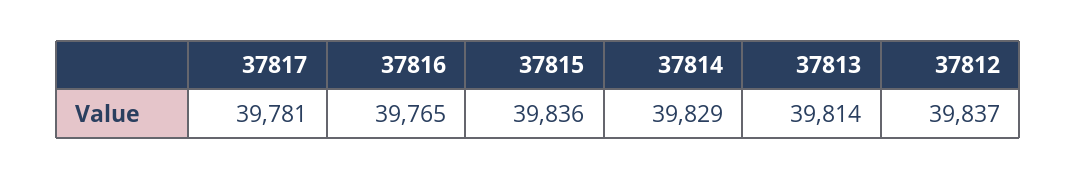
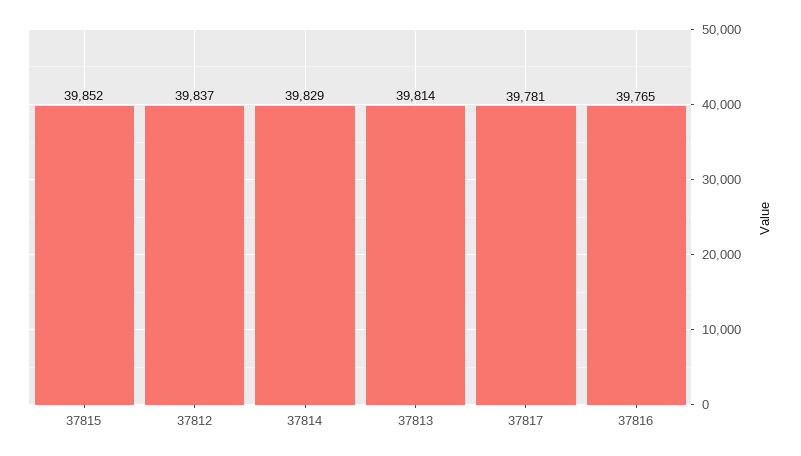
  {
    "37817": 39781,
    "37816": 39765,
-   "37815": 39836,
+   "37815": 39852,
    "37814": 39829,
    "37813": 39814,
    "37812": 39837
  }

